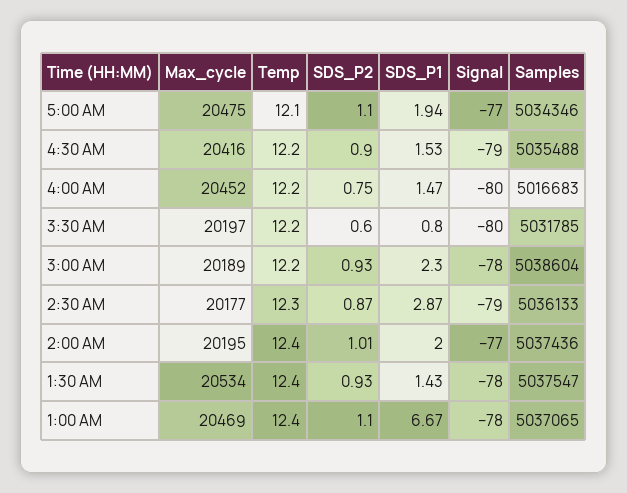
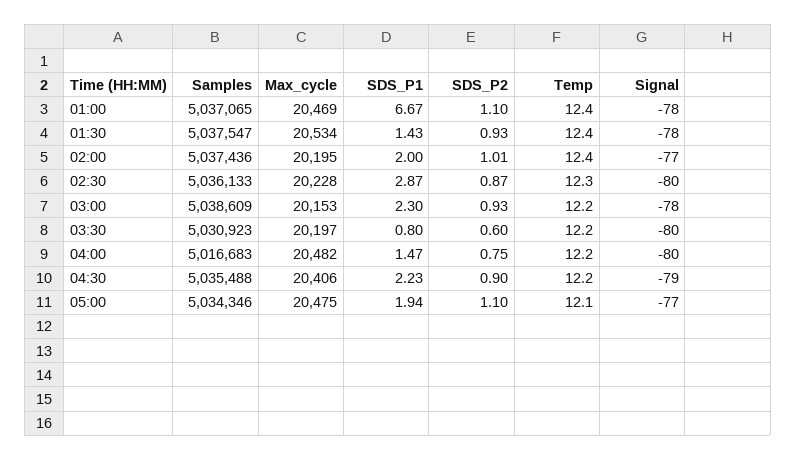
  {
    "Max_cycle": {
      "5:00 AM": 20475,
-     "4:30 AM": 20416,
+     "4:30 AM": 20406,
-     "4:00 AM": 20452,
+     "4:00 AM": 20482,
      "3:30 AM": 20197,
-     "3:00 AM": 20189,
+     "3:00 AM": 20153,
-     "2:30 AM": 20177,
+     "2:30 AM": 20228,
      "2:00 AM": 20195,
      "1:30 AM": 20534,
      "1:00 AM": 20469
    },
    "Temp": {
      "5:00 AM": 12.1,
      "4:30 AM": 12.2,
      "4:00 AM": 12.2,
      "3:30 AM": 12.2,
      "3:00 AM": 12.2,
      "2:30 AM": 12.3,
      "2:00 AM": 12.4,
      "1:30 AM": 12.4,
      "1:00 AM": 12.4
    },
    "SDS_P2": {
      "5:00 AM": 1.1,
      "4:30 AM": 0.9,
      "4:00 AM": 0.75,
      "3:30 AM": 0.6,
      "3:00 AM": 0.93,
      "2:30 AM": 0.87,
      "2:00 AM": 1.01,
      "1:30 AM": 0.93,
      "1:00 AM": 1.1
    },
    "SDS_P1": {
      "5:00 AM": 1.94,
-     "4:30 AM": 1.53,
+     "4:30 AM": 2.23,
      "4:00 AM": 1.47,
      "3:30 AM": 0.8,
      "3:00 AM": 2.3,
      "2:30 AM": 2.87,
      "2:00 AM": 2,
      "1:30 AM": 1.43,
      "1:00 AM": 6.67
    },
    "Signal": {
      "5:00 AM": -77,
      "4:30 AM": -79,
      "4:00 AM": -80,
      "3:30 AM": -80,
      "3:00 AM": -78,
-     "2:30 AM": -79,
+     "2:30 AM": -80,
      "2:00 AM": -77,
      "1:30 AM": -78,
      "1:00 AM": -78
    },
    "Samples": {
      "5:00 AM": 5034346,
      "4:30 AM": 5035488,
      "4:00 AM": 5016683,
-     "3:30 AM": 5031785,
+     "3:30 AM": 5030923,
-     "3:00 AM": 5038604,
+     "3:00 AM": 5038609,
      "2:30 AM": 5036133,
      "2:00 AM": 5037436,
      "1:30 AM": 5037547,
      "1:00 AM": 5037065
    }
  }

